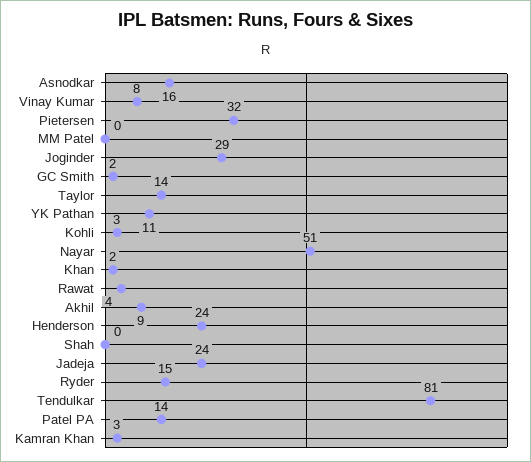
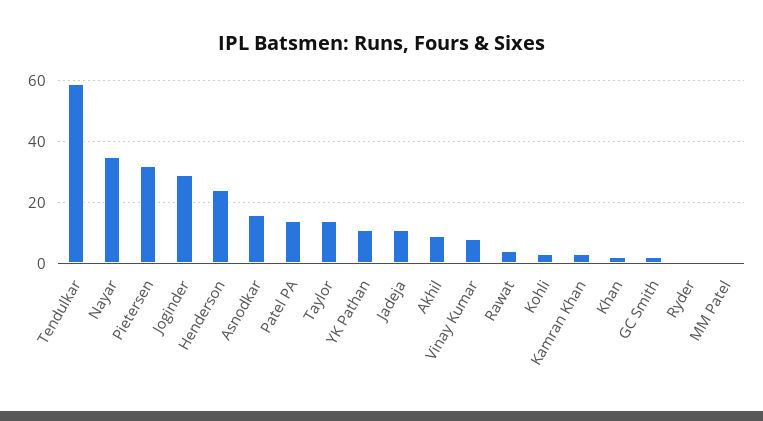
  {
    "Asnodkar": 16,
    "Vinay Kumar": 8,
    "Pietersen": 32,
    "MM Patel": 0,
    "Joginder": 29,
    "GC Smith": 2,
    "Taylor": 14,
    "YK Pathan": 11,
    "Kohli": 3,
-   "Nayar": 51,
+   "Nayar": 35,
    "Khan": 2,
    "Rawat": 4,
    "Akhil": 9,
    "Henderson": 24,
-   "Shah": 0,
-   "Jadeja": 24,
+   "Jadeja": 10,
-   "Ryder": 15,
+   "Ryder": 0,
-   "Tendulkar": 81,
+   "Tendulkar": 60,
    "Patel PA": 14,
    "Kamran Khan": 3
  }

